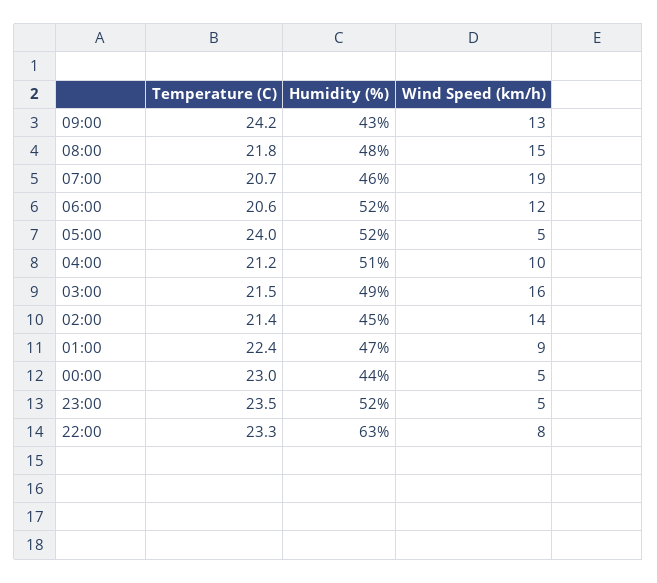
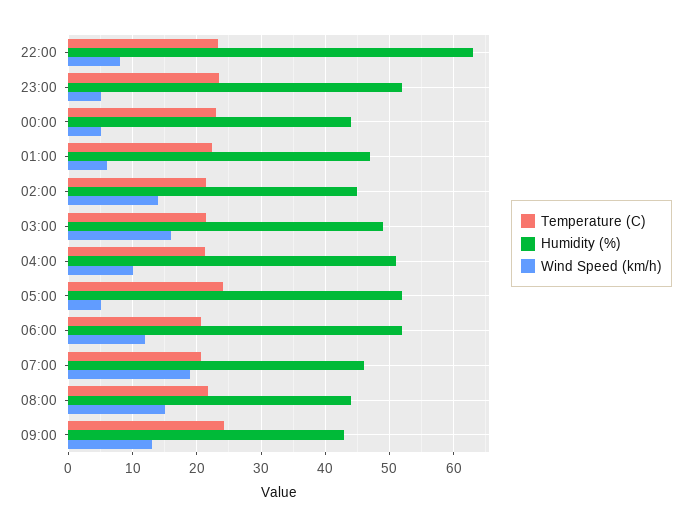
  {
    "Temperature (C)": {
      "09:00": 24.2,
      "08:00": 21.8,
      "07:00": 20.7,
      "06:00": 20.6,
      "05:00": 24,
      "04:00": 21.2,
      "03:00": 21.5,
      "02:00": 21.4,
      "01:00": 22.4,
      "00:00": 23,
      "23:00": 23.5,
      "22:00": 23.3
    },
    "Humidity (%)": {
      "09:00": 43,
-     "08:00": 48,
+     "08:00": 44,
      "07:00": 46,
      "06:00": 52,
      "05:00": 52,
      "04:00": 51,
      "03:00": 49,
      "02:00": 45,
      "01:00": 47,
      "00:00": 44,
      "23:00": 52,
      "22:00": 63
    },
    "Wind Speed (km/h)": {
      "09:00": 13,
      "08:00": 15,
      "07:00": 19,
      "06:00": 12,
      "05:00": 5,
      "04:00": 10,
      "03:00": 16,
      "02:00": 14,
-     "01:00": 9,
+     "01:00": 6,
      "00:00": 5,
      "23:00": 5,
      "22:00": 8
    }
  }

